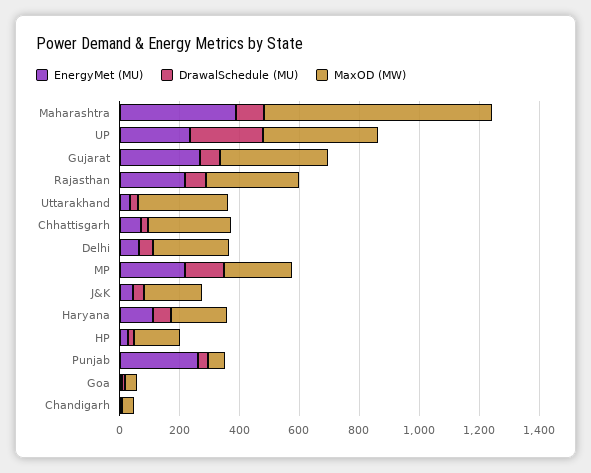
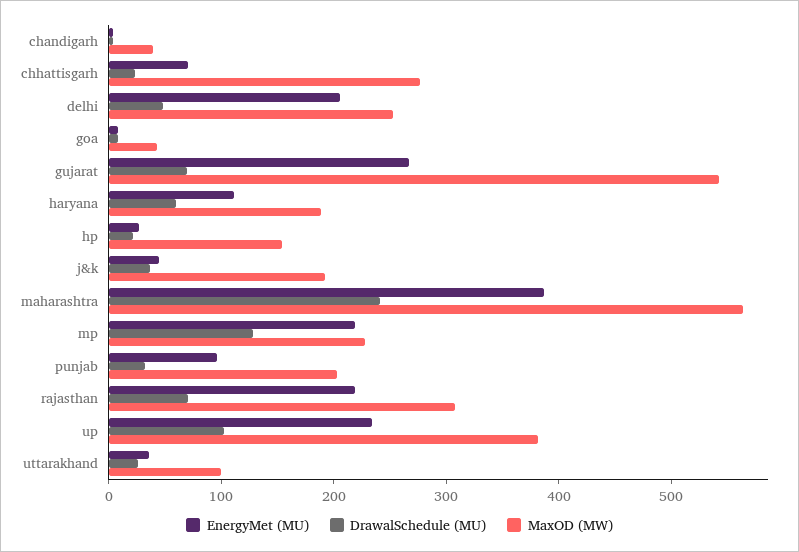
  {
    "EnergyMet (MU)": {
      "Maharashtra": 380,
      "UP": 240,
      "Gujarat": 260,
      "Rajasthan": 220,
      "Uttarakhand": 40,
      "Chhattisgarh": 80,
-     "Delhi": 50,
+     "Delhi": 200,
      "MP": 220,
      "J&K": 40,
      "Haryana": 120,
      "HP": 20,
-     "Punjab": 250,
+     "Punjab": 100,
      "Goa": 0,
      "Chandigarh": 0
    },
    "DrawalSchedule (MU)": {
-     "Maharashtra": 100,
+     "Maharashtra": 240,
-     "UP": 250,
+     "UP": 100,
      "Gujarat": 60,
      "Rajasthan": 80,
      "Uttarakhand": 20,
      "Chhattisgarh": 20,
      "Delhi": 40,
      "MP": 120,
      "J&K": 40,
      "Haryana": 60,
      "HP": 20,
      "Punjab": 40,
      "Goa": 0,
      "Chandigarh": 0
    },
    "MaxOD (MW)": {
-     "Maharashtra": 750,
+     "Maharashtra": 560,
      "UP": 380,
-     "Gujarat": 350,
+     "Gujarat": 540,
      "Rajasthan": 300,
-     "Uttarakhand": 300,
+     "Uttarakhand": 100,
      "Chhattisgarh": 280,
      "Delhi": 260,
      "MP": 220,
      "J&K": 200,
      "Haryana": 180,
      "HP": 160,
-     "Punjab": 50,
+     "Punjab": 200,
      "Goa": 40,
      "Chandigarh": 40
    }
  }

